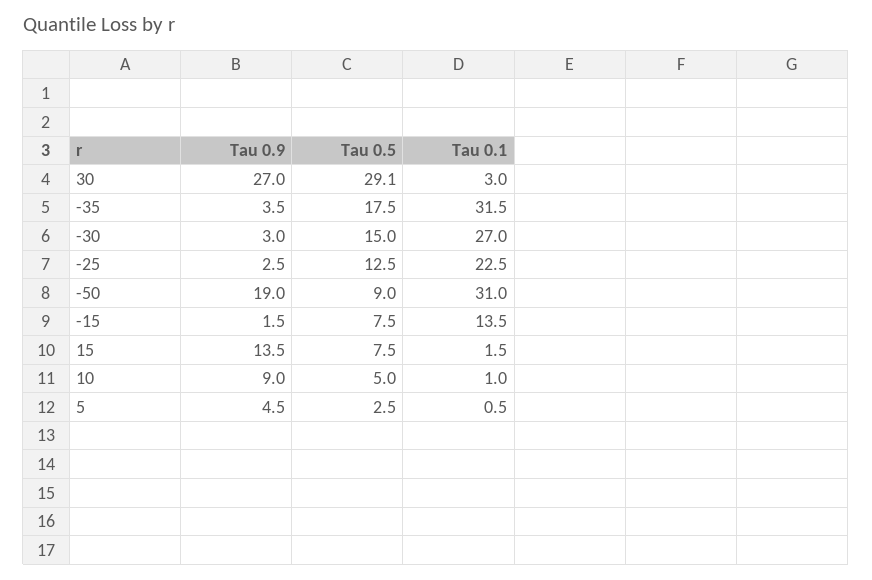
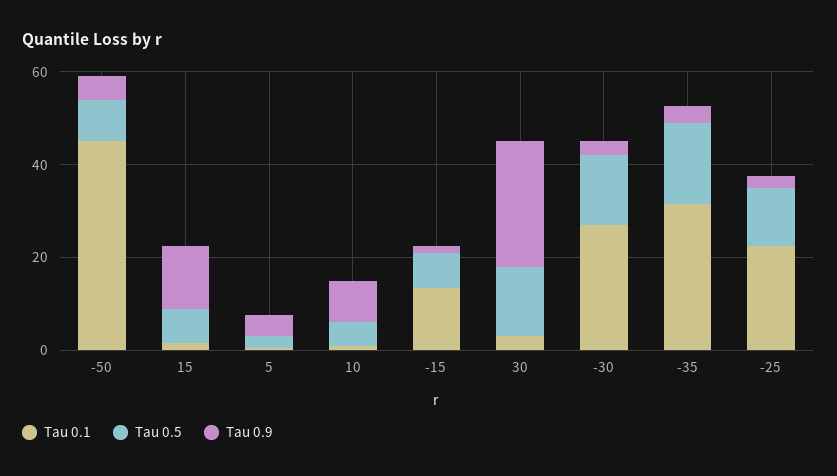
  {
    "Tau 0.9": {
      "30": 27,
      "-35": 3.5,
      "-30": 3,
      "-25": 2.5,
-     "-50": 19,
+     "-50": 5,
      "-15": 1.5,
      "15": 13.5,
      "10": 9,
      "5": 4.5
    },
    "Tau 0.5": {
-     "30": 29.1,
+     "30": 15,
      "-35": 17.5,
      "-30": 15,
      "-25": 12.5,
      "-50": 9,
      "-15": 7.5,
      "15": 7.5,
      "10": 5,
      "5": 2.5
    },
    "Tau 0.1": {
      "30": 3,
      "-35": 31.5,
      "-30": 27,
      "-25": 22.5,
-     "-50": 31,
+     "-50": 45,
      "-15": 13.5,
      "15": 1.5,
      "10": 1,
      "5": 0.5
    }
  }

